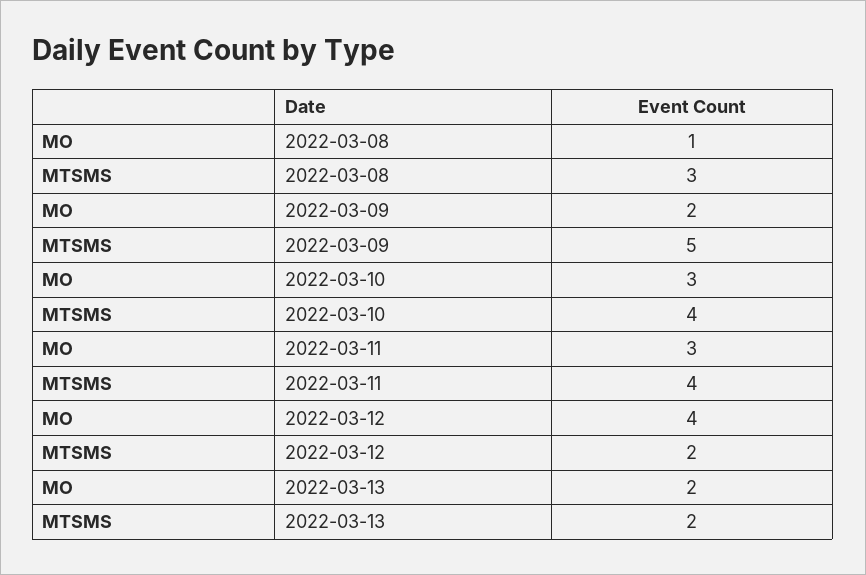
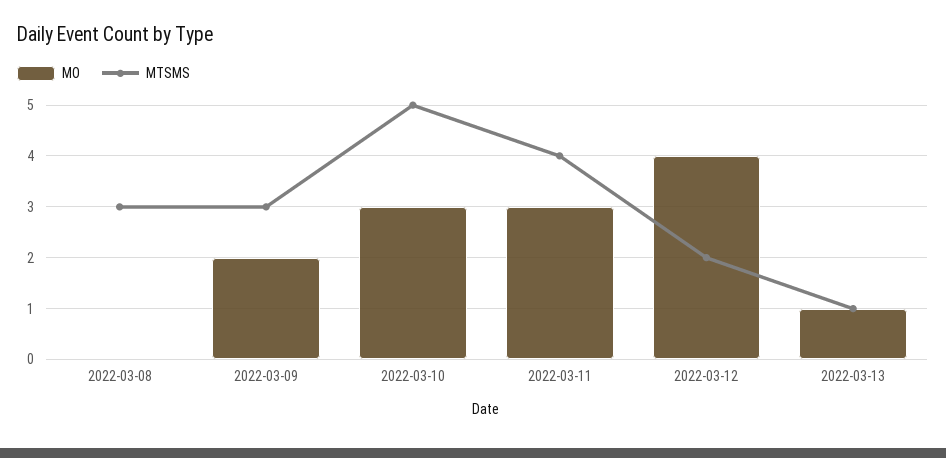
  {
    "MO": {
-     "2022-03-08": 1,
+     "2022-03-08": 0,
      "2022-03-09": 2,
      "2022-03-10": 3,
      "2022-03-11": 3,
      "2022-03-12": 4,
-     "2022-03-13": 2
+     "2022-03-13": 1
    },
    "MTSMS": {
      "2022-03-08": 3,
-     "2022-03-09": 5,
+     "2022-03-09": 3,
-     "2022-03-10": 4,
+     "2022-03-10": 5,
      "2022-03-11": 4,
      "2022-03-12": 2,
-     "2022-03-13": 2
+     "2022-03-13": 1
    }
  }

